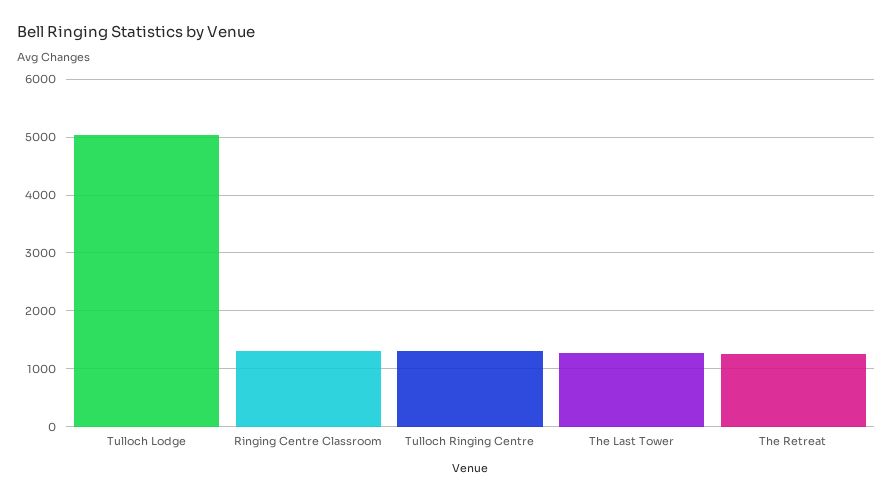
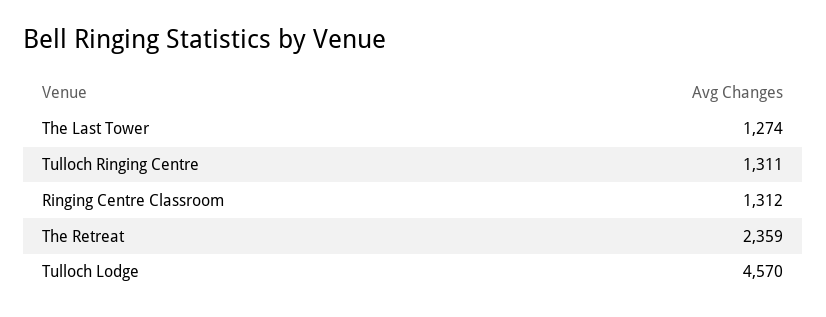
  {
-   "Tulloch Lodge": 5000,
+   "Tulloch Lodge": 4570,
    "Ringing Centre Classroom": 1312,
    "Tulloch Ringing Centre": 1311,
    "The Last Tower": 1274,
-   "The Retreat": 1200
+   "The Retreat": 2359
  }

